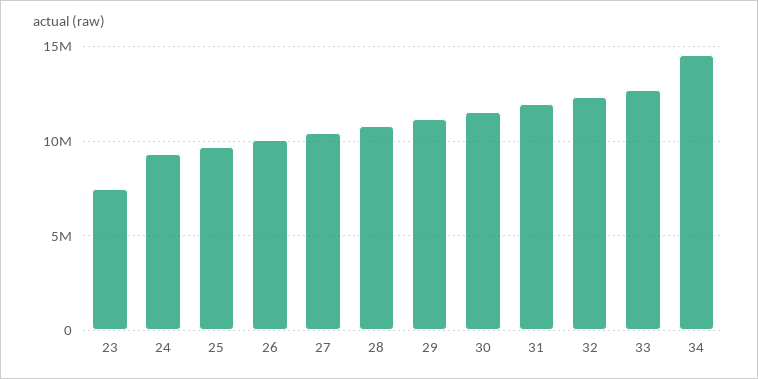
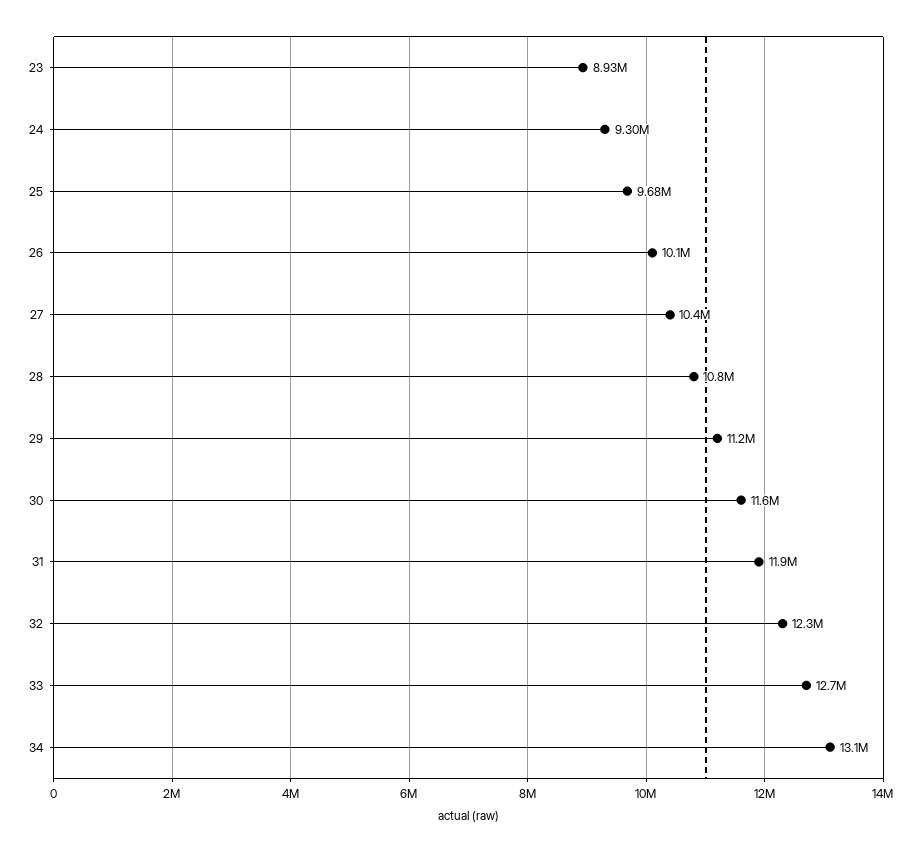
  {
-   "23": 7500000,
+   "23": 8930000,
    "24": 9300000,
    "25": 9680000,
    "26": 10100000,
    "27": 10400000,
    "28": 10800000,
    "29": 11200000,
    "30": 11600000,
    "31": 11900000,
    "32": 12300000,
    "33": 12700000,
-   "34": 14500000
+   "34": 13100000
  }

